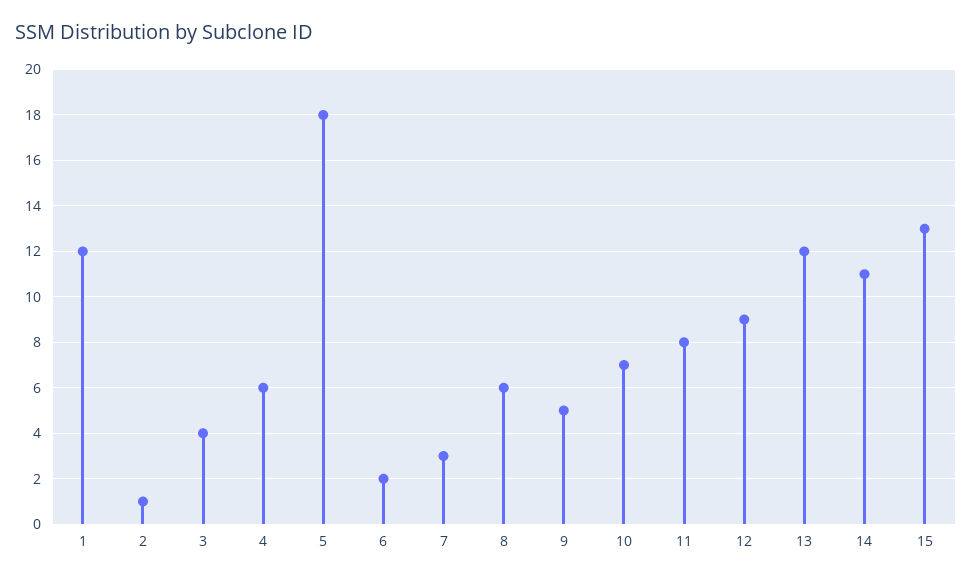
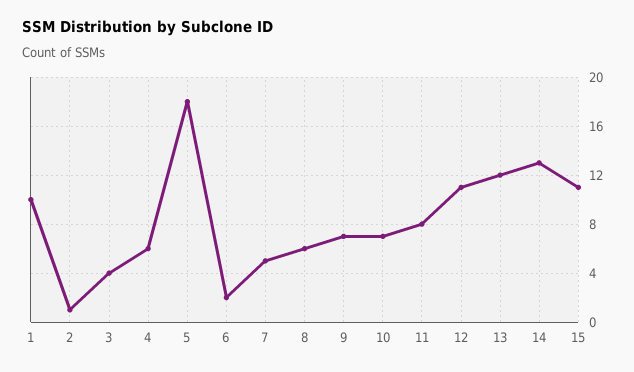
  {
-   "1": 12,
+   "1": 10,
    "2": 1,
    "3": 4,
    "4": 6,
    "5": 18,
    "6": 2,
-   "7": 3,
+   "7": 5,
    "8": 6,
-   "9": 5,
+   "9": 7,
    "10": 7,
    "11": 8,
-   "12": 9,
+   "12": 11,
    "13": 12,
-   "14": 11,
+   "14": 13,
-   "15": 13
+   "15": 11
  }

